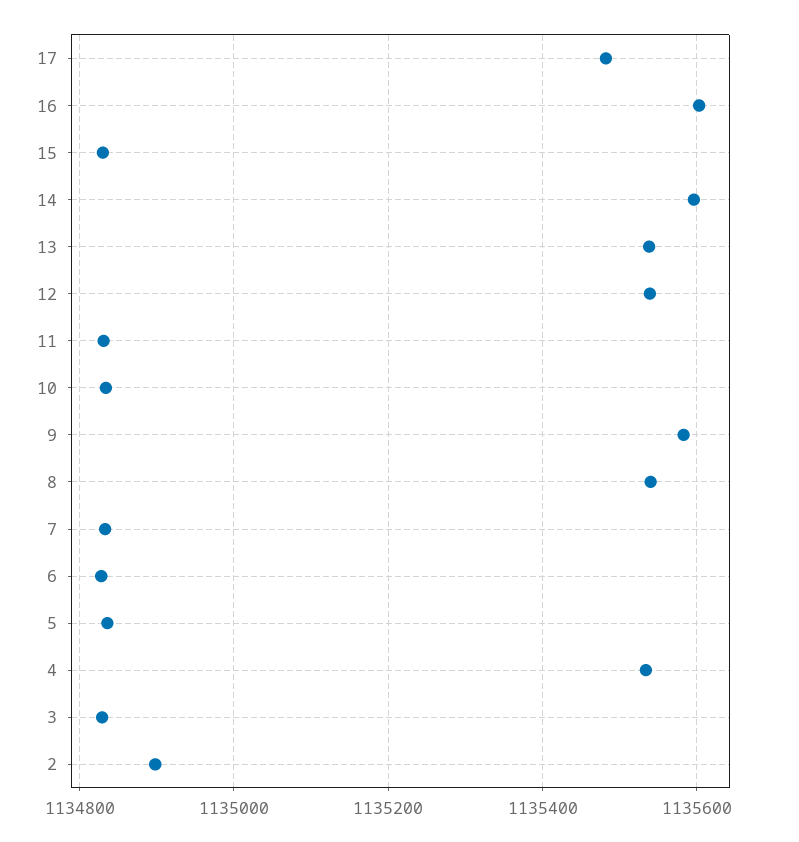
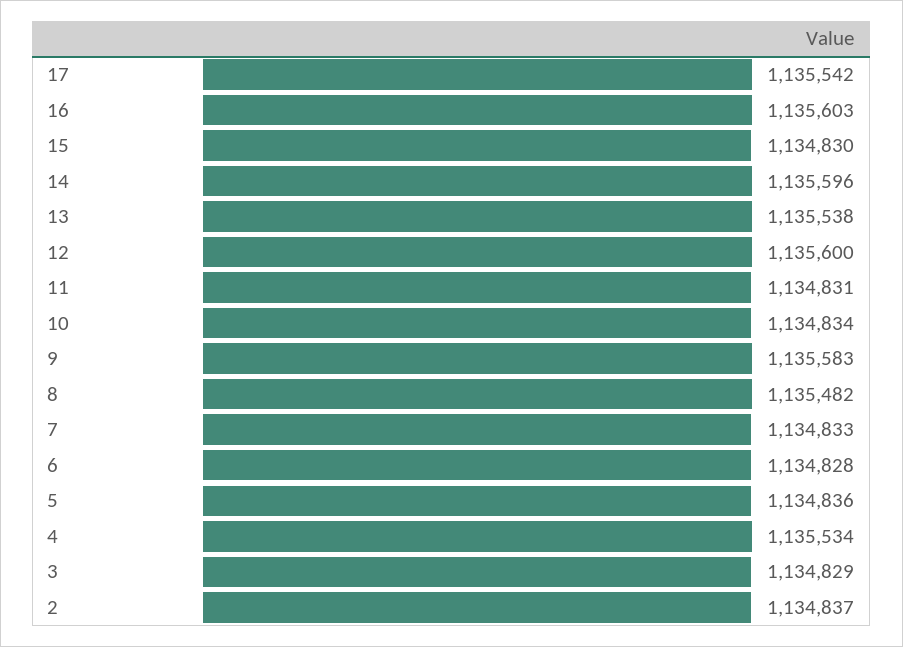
  {
-   "17": 1135480,
+   "17": 1135542,
    "16": 1135603,
    "15": 1134830,
    "14": 1135596,
    "13": 1135538,
-   "12": 1135540,
+   "12": 1135600,
    "11": 1134831,
    "10": 1134834,
    "9": 1135583,
-   "8": 1135540,
+   "8": 1135482,
    "7": 1134833,
    "6": 1134828,
    "5": 1134836,
    "4": 1135534,
    "3": 1134829,
-   "2": 1134900
+   "2": 1134837
  }

